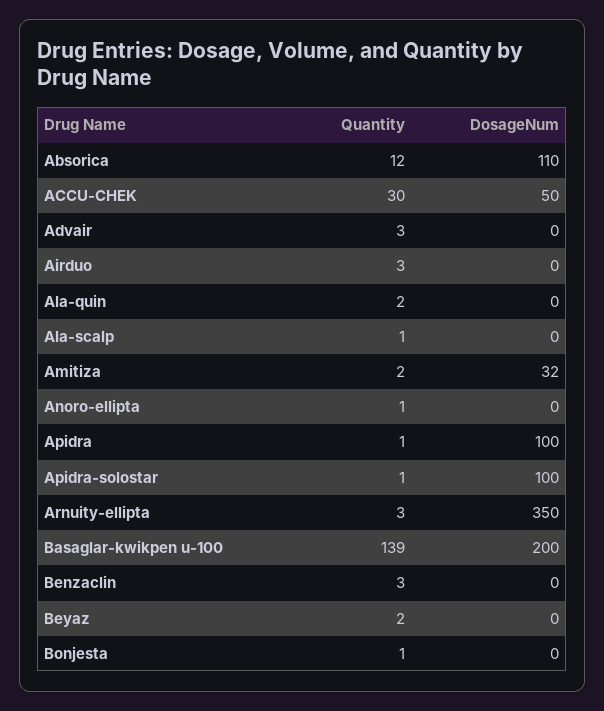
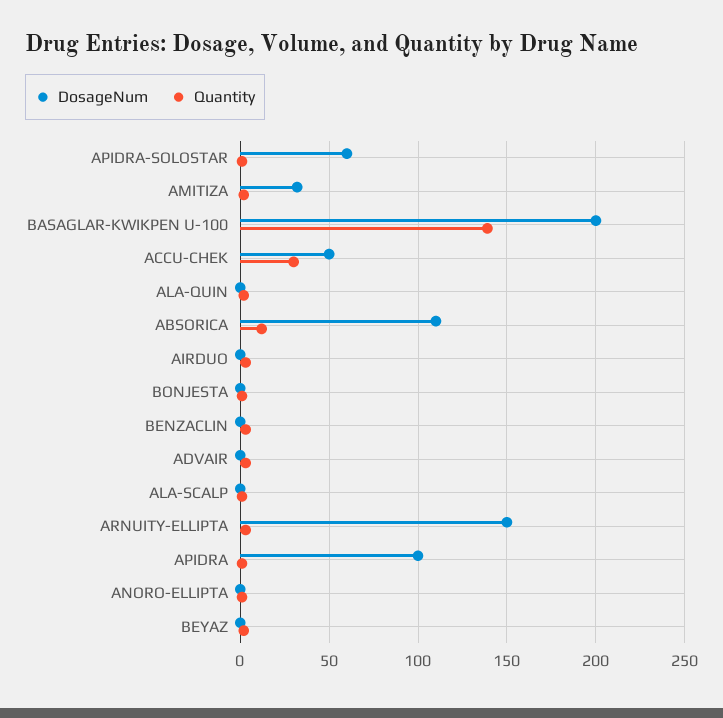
  {
    "Quantity": {
      "Absorica": 12,
      "ACCU-CHEK": 30,
      "Advair": 3,
      "Airduo": 3,
      "Ala-quin": 2,
      "Ala-scalp": 1,
      "Amitiza": 2,
      "Anoro-ellipta": 1,
      "Apidra": 1,
      "Apidra-solostar": 1,
      "Arnuity-ellipta": 3,
      "Basaglar-kwikpen u-100": 139,
      "Benzaclin": 3,
      "Beyaz": 2,
      "Bonjesta": 1
    },
    "DosageNum": {
      "Absorica": 110,
      "ACCU-CHEK": 50,
      "Advair": 0,
      "Airduo": 0,
      "Ala-quin": 0,
      "Ala-scalp": 0,
      "Amitiza": 32,
      "Anoro-ellipta": 0,
      "Apidra": 100,
-     "Apidra-solostar": 100,
+     "Apidra-solostar": 60,
-     "Arnuity-ellipta": 350,
+     "Arnuity-ellipta": 150,
      "Basaglar-kwikpen u-100": 200,
      "Benzaclin": 0,
      "Beyaz": 0,
      "Bonjesta": 0
    }
  }

